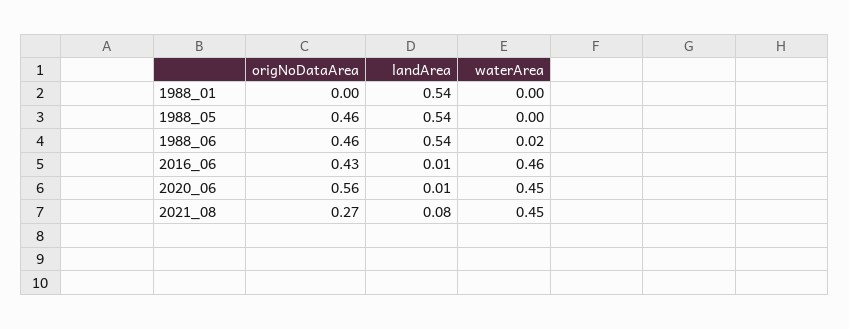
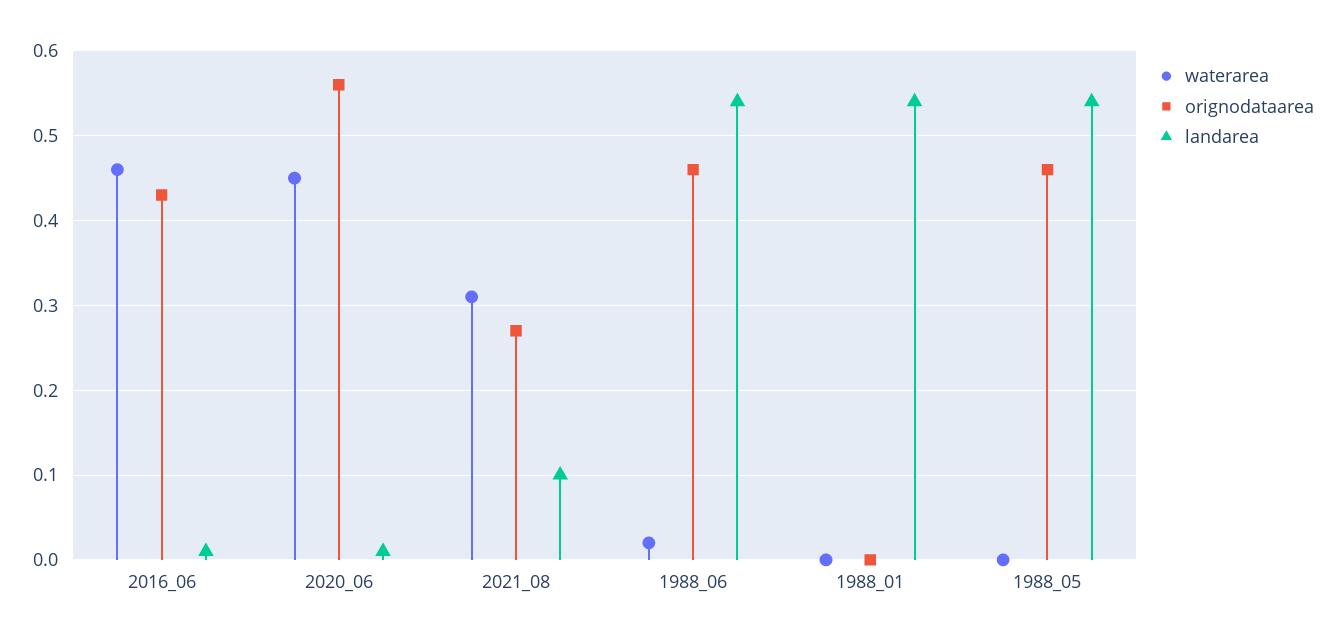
  {
    "origNoDataArea": {
      "1988_01": 0,
      "1988_05": 0.46,
      "1988_06": 0.46,
      "2016_06": 0.43,
      "2020_06": 0.56,
      "2021_08": 0.27
    },
    "landArea": {
      "1988_01": 0.54,
      "1988_05": 0.54,
      "1988_06": 0.54,
      "2016_06": 0.01,
      "2020_06": 0.01,
-     "2021_08": 0.08
+     "2021_08": 0.1
    },
    "waterArea": {
      "1988_01": 0,
      "1988_05": 0,
      "1988_06": 0.02,
      "2016_06": 0.46,
      "2020_06": 0.45,
-     "2021_08": 0.45
+     "2021_08": 0.31
    }
  }

